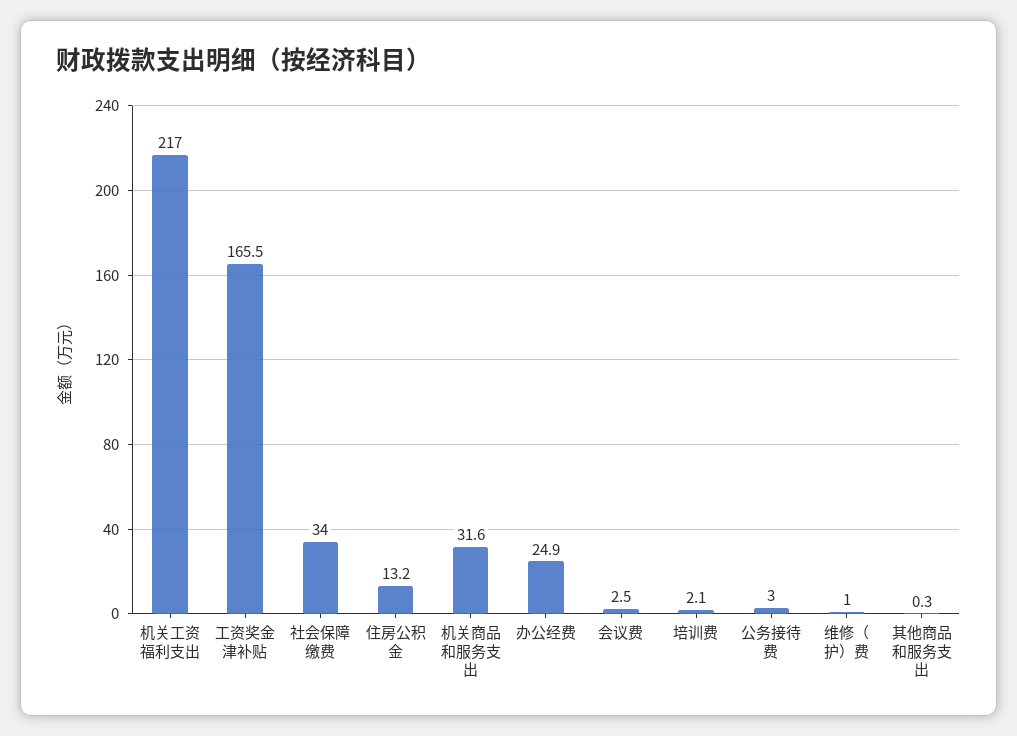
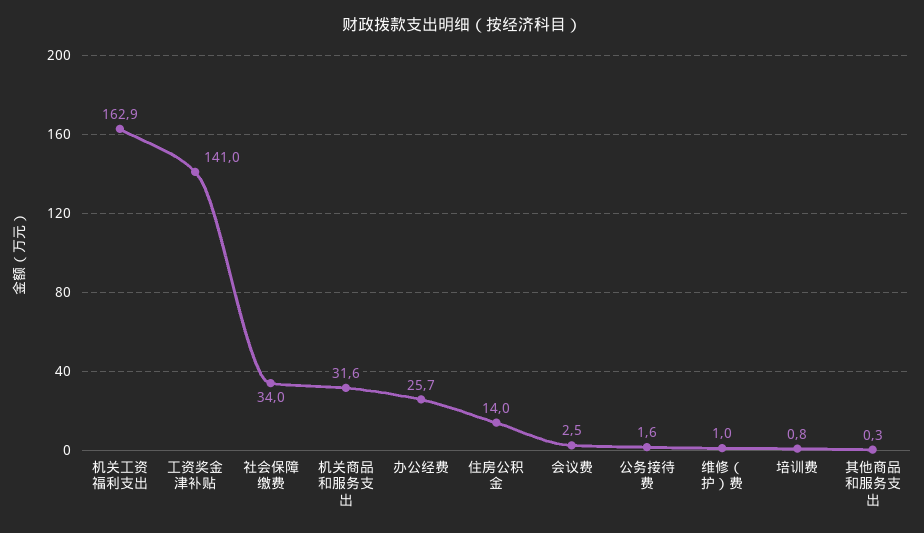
  {
-   "机关工资福利支出": 217,
+   "机关工资福利支出": 162.9,
-   "工资奖金津补贴": 165.5,
+   "工资奖金津补贴": 141,
    "社会保障缴费": 34,
-   "住房公积金": 13.2,
+   "住房公积金": 14,
    "机关商品和服务支出": 31.6,
-   "办公经费": 24.9,
+   "办公经费": 25.7,
    "会议费": 2.5,
-   "培训费": 2.1,
+   "培训费": 0.8,
-   "公务接待费": 3,
+   "公务接待费": 1.6,
    "维修（护）费": 1,
    "其他商品和服务支出": 0.3
  }

